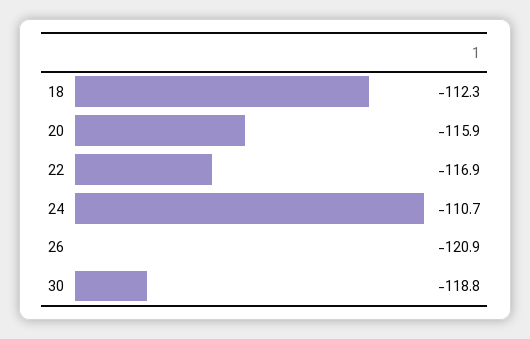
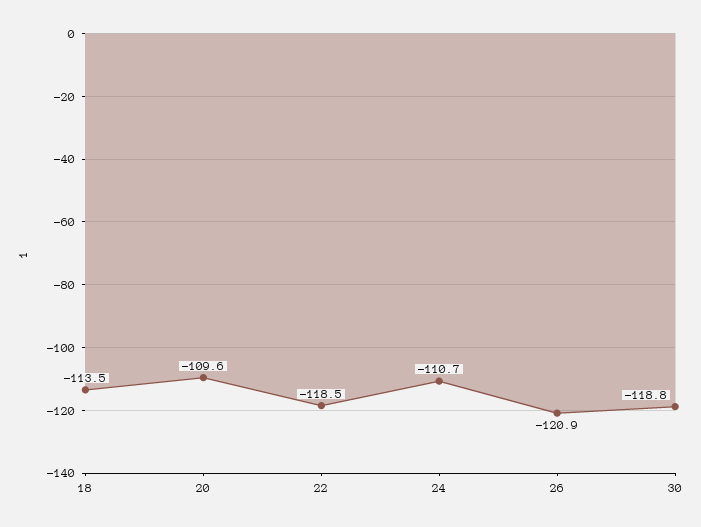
  {
-   "18": -112.3,
+   "18": -113.5,
-   "20": -115.9,
+   "20": -109.6,
-   "22": -116.9,
+   "22": -118.5,
    "24": -110.7,
    "26": -120.9,
    "30": -118.8
  }

